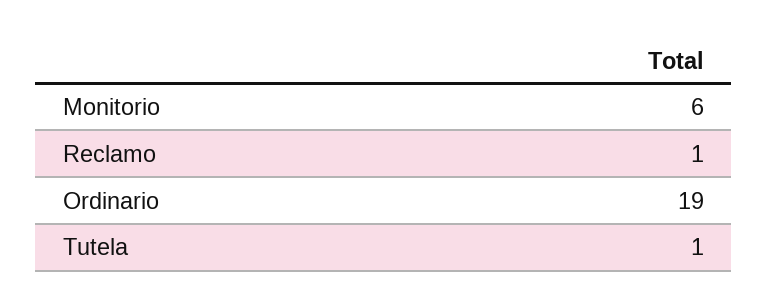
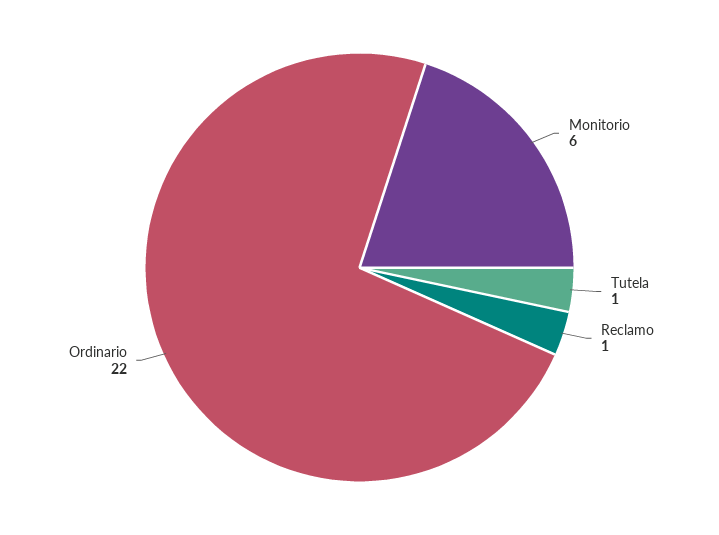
  {
    "Monitorio": 6,
    "Reclamo": 1,
-   "Ordinario": 19,
+   "Ordinario": 22,
    "Tutela": 1
  }

